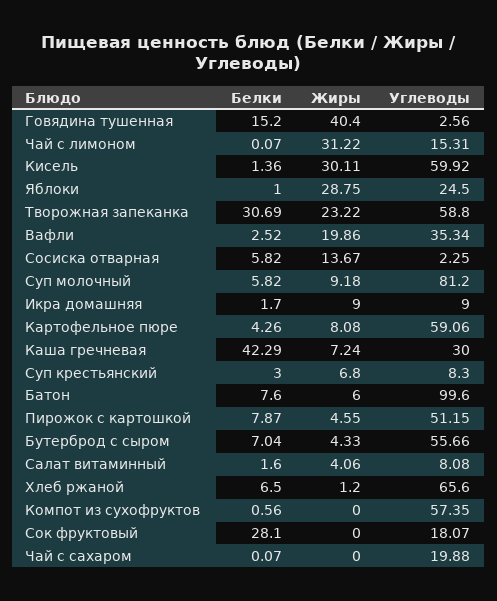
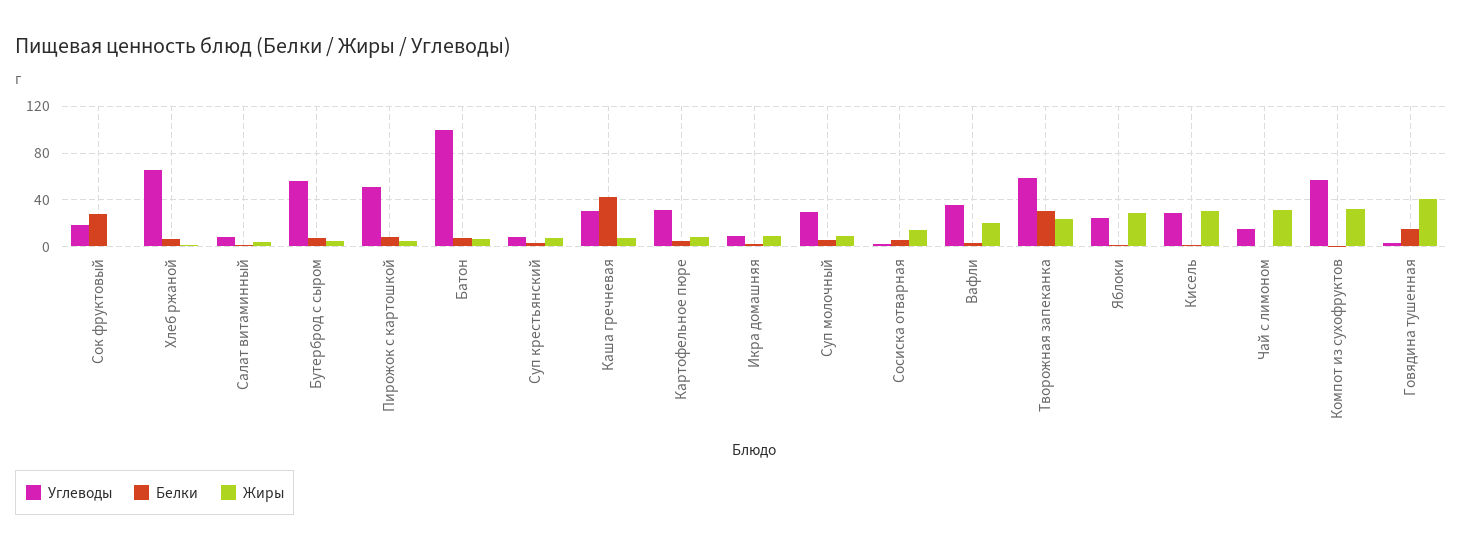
  {
    "Белки": {
      "Говядина тушенная": 15.2,
      "Чай с лимоном": 0.07,
      "Кисель": 1.36,
      "Яблоки": 1,
      "Творожная запеканка": 30.69,
      "Вафли": 2.52,
      "Сосиска отварная": 5.82,
      "Суп молочный": 5.82,
      "Икра домашняя": 1.7,
      "Картофельное пюре": 4.26,
      "Каша гречневая": 42.29,
      "Суп крестьянский": 3,
      "Батон": 7.6,
      "Пирожок с картошкой": 7.87,
      "Бутерброд с сыром": 7.04,
      "Салат витаминный": 1.6,
      "Хлеб ржаной": 6.5,
      "Компот из сухофруктов": 0.56,
-     "Сок фруктовый": 28.1,
+     "Сок фруктовый": 28.1
-     "Чай с сахаром": 0.07
    },
    "Жиры": {
      "Говядина тушенная": 40.4,
      "Чай с лимоном": 31.22,
      "Кисель": 30.11,
      "Яблоки": 28.75,
      "Творожная запеканка": 23.22,
      "Вафли": 19.86,
      "Сосиска отварная": 13.67,
      "Суп молочный": 9.18,
      "Икра домашняя": 9,
      "Картофельное пюре": 8.08,
      "Каша гречневая": 7.24,
      "Суп крестьянский": 6.8,
      "Батон": 6,
      "Пирожок с картошкой": 4.55,
      "Бутерброд с сыром": 4.33,
      "Салат витаминный": 4.06,
      "Хлеб ржаной": 1.2,
-     "Компот из сухофруктов": 0,
+     "Компот из сухофруктов": 30,
-     "Сок фруктовый": 0,
+     "Сок фруктовый": 0
-     "Чай с сахаром": 0
    },
    "Углеводы": {
      "Говядина тушенная": 2.56,
      "Чай с лимоном": 15.31,
-     "Кисель": 59.92,
+     "Кисель": 30,
      "Яблоки": 24.5,
      "Творожная запеканка": 58.8,
      "Вафли": 35.34,
      "Сосиска отварная": 2.25,
-     "Суп молочный": 81.2,
+     "Суп молочный": 30,
      "Икра домашняя": 9,
-     "Картофельное пюре": 59.06,
+     "Картофельное пюре": 30,
      "Каша гречневая": 30,
      "Суп крестьянский": 8.3,
      "Батон": 99.6,
      "Пирожок с картошкой": 51.15,
      "Бутерброд с сыром": 55.66,
      "Салат витаминный": 8.08,
      "Хлеб ржаной": 65.6,
      "Компот из сухофруктов": 57.35,
-     "Сок фруктовый": 18.07,
+     "Сок фруктовый": 18.07
-     "Чай с сахаром": 19.88
    }
  }

